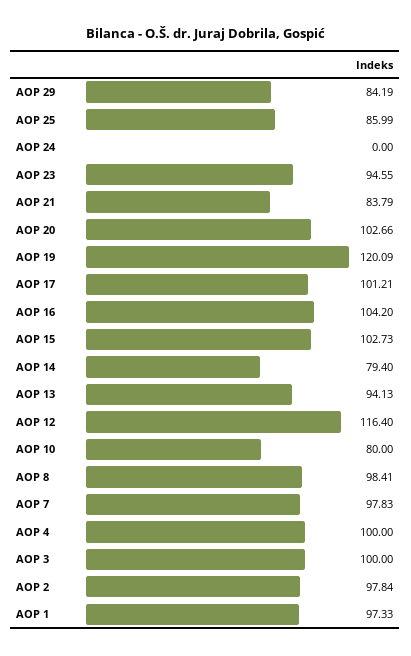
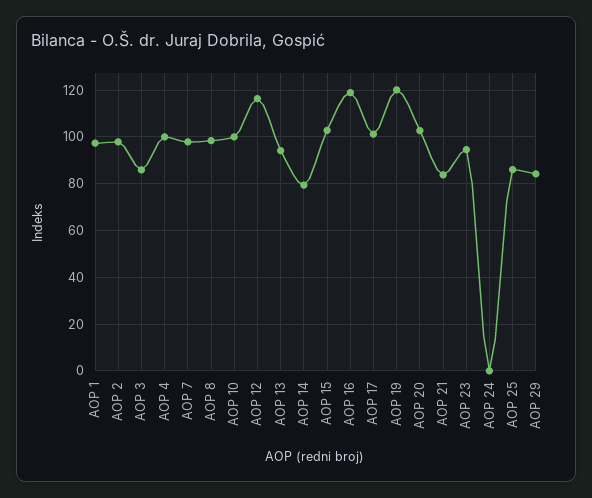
  {
    "AOP 29": 84.19,
    "AOP 25": 85.99,
    "AOP 24": 0,
    "AOP 23": 94.55,
    "AOP 21": 83.79,
    "AOP 20": 102.66,
    "AOP 19": 120.09,
    "AOP 17": 101.21,
-   "AOP 16": 104.2,
+   "AOP 16": 120,
    "AOP 15": 102.73,
    "AOP 14": 79.4,
    "AOP 13": 94.13,
    "AOP 12": 116.4,
-   "AOP 10": 80,
+   "AOP 10": 100,
    "AOP 8": 98.41,
    "AOP 7": 97.83,
    "AOP 4": 100,
-   "AOP 3": 100,
+   "AOP 3": 85,
    "AOP 2": 97.84,
    "AOP 1": 97.33
  }

